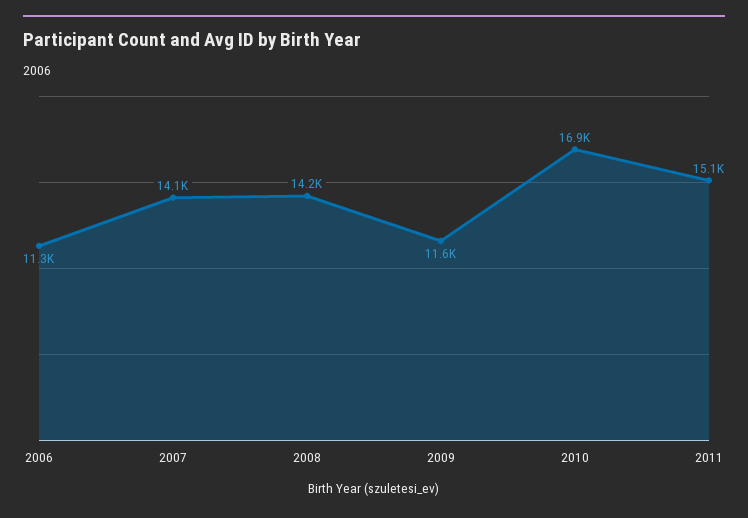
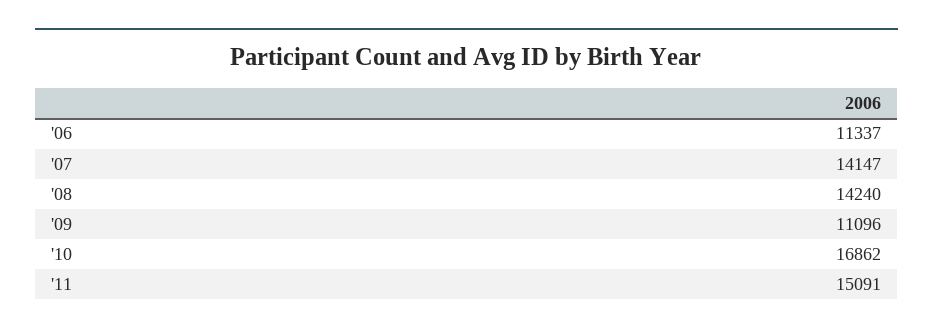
  {
    "2006": 11337,
    "2007": 14147,
    "2008": 14240,
-   "2009": 11600,
+   "2009": 11096,
    "2010": 16862,
    "2011": 15091
  }

